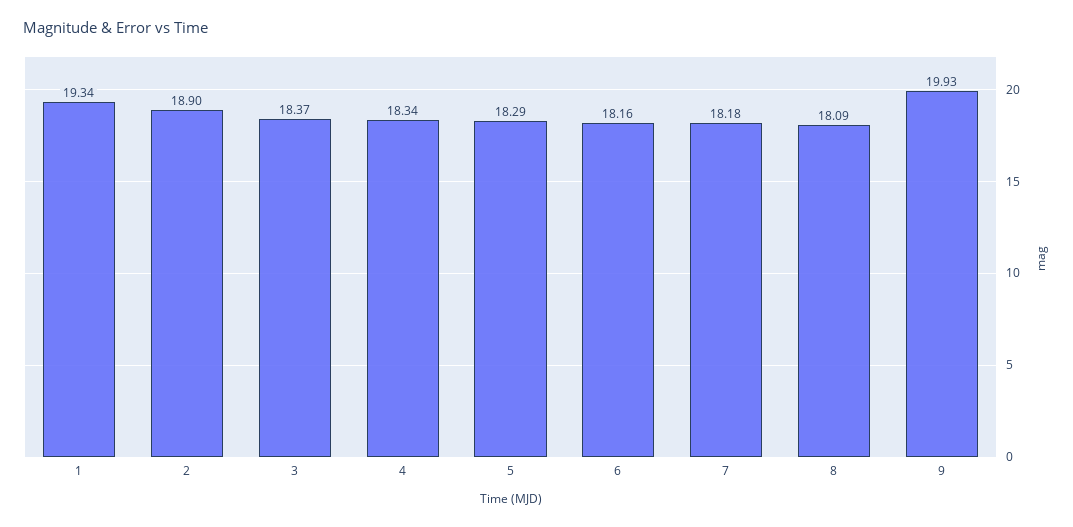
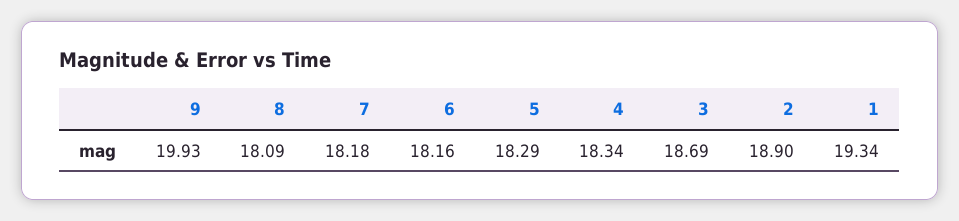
  {
    "1": 19.34,
    "2": 18.9,
-   "3": 18.37,
+   "3": 18.69,
    "4": 18.34,
    "5": 18.29,
    "6": 18.16,
    "7": 18.18,
    "8": 18.09,
    "9": 19.93
  }

